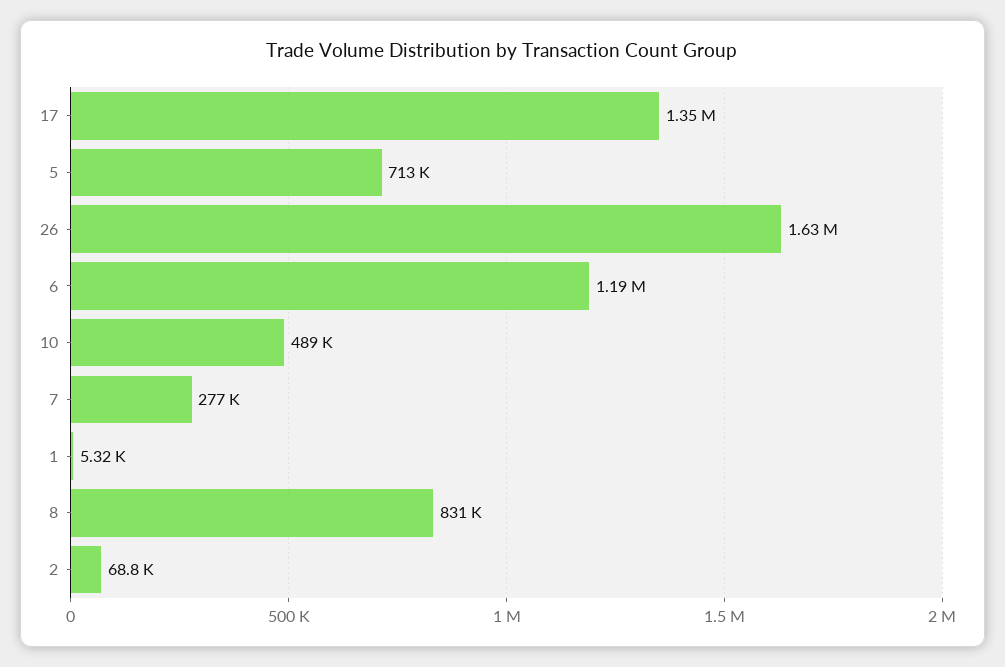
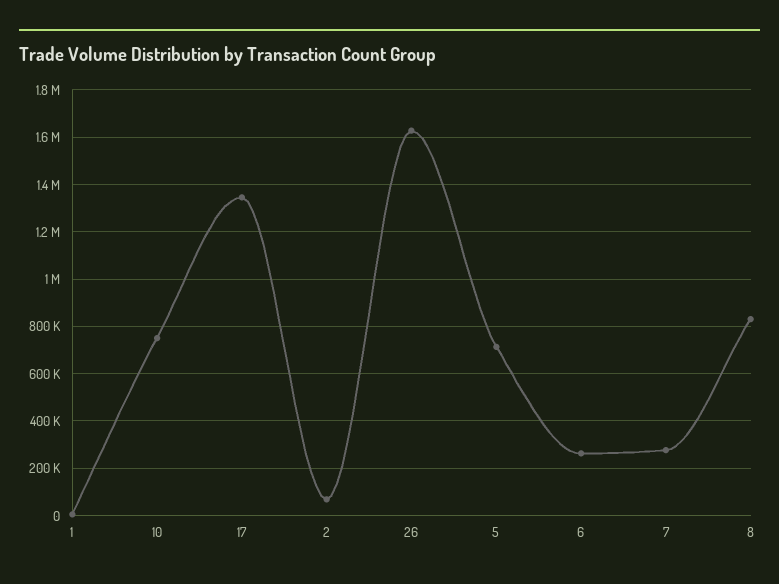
  {
    "17": 1350000,
    "5": 713000,
    "26": 1630000,
-   "6": 1190000,
+   "6": 250000,
-   "10": 489000,
+   "10": 750000,
    "7": 277000,
    "1": 5320,
    "8": 831000,
    "2": 68800
  }

